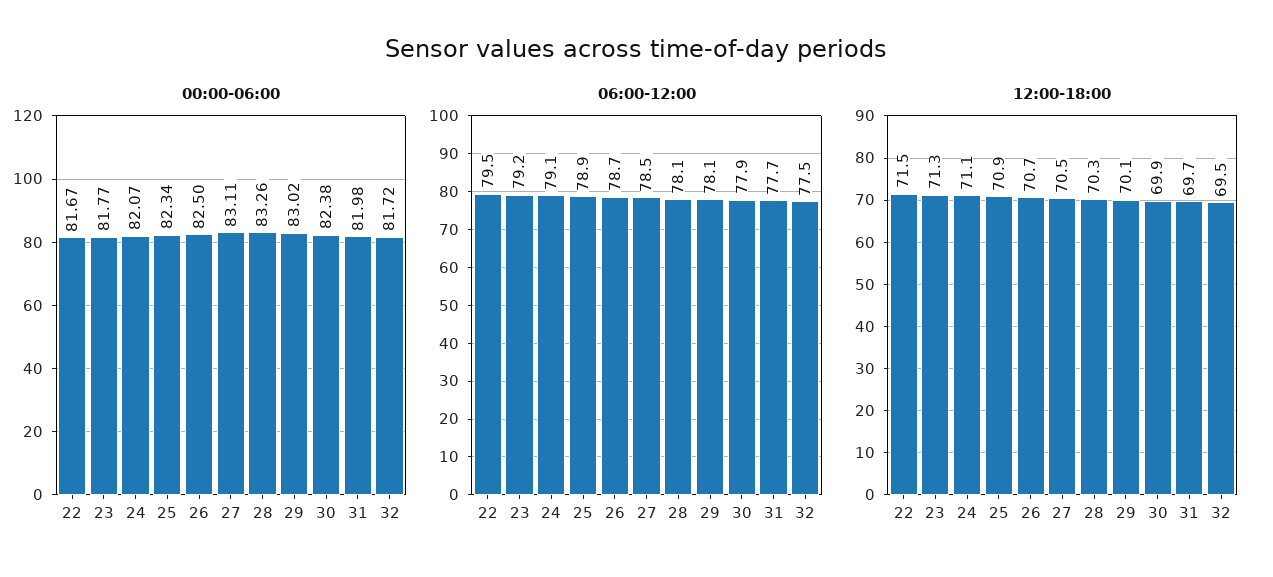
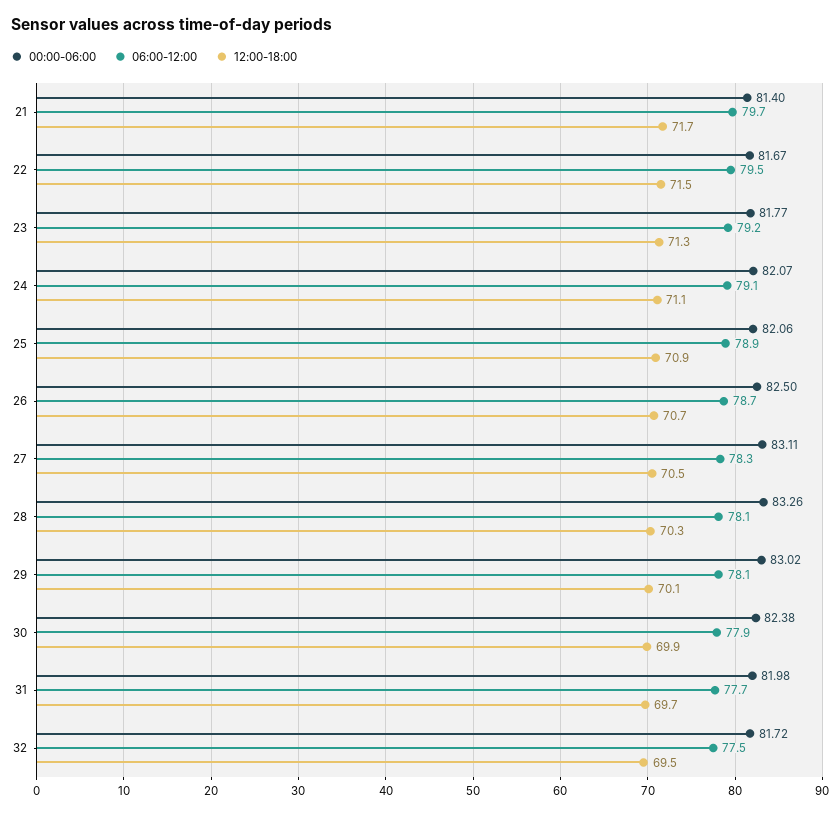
  {
    "00:00-06:00": {
      "22": 81.67,
      "23": 81.77,
      "24": 82.07,
-     "25": 82.34,
+     "25": 82.06,
      "26": 82.5,
      "27": 83.11,
      "28": 83.26,
      "29": 83.02,
      "30": 82.38,
      "31": 81.98,
-     "32": 81.72
+     "32": 81.72,
+     "21": 81.4
    },
    "06:00-12:00": {
      "22": 79.5,
      "23": 79.2,
      "24": 79.1,
      "25": 78.9,
      "26": 78.7,
-     "27": 78.5,
+     "27": 78.3,
      "28": 78.1,
      "29": 78.1,
      "30": 77.9,
      "31": 77.7,
-     "32": 77.5
+     "32": 77.5,
+     "21": 79.7
    },
    "12:00-18:00": {
      "22": 71.5,
      "23": 71.3,
      "24": 71.1,
      "25": 70.9,
      "26": 70.7,
      "27": 70.5,
      "28": 70.3,
      "29": 70.1,
      "30": 69.9,
      "31": 69.7,
-     "32": 69.5
+     "32": 69.5,
+     "21": 71.7
    }
  }

